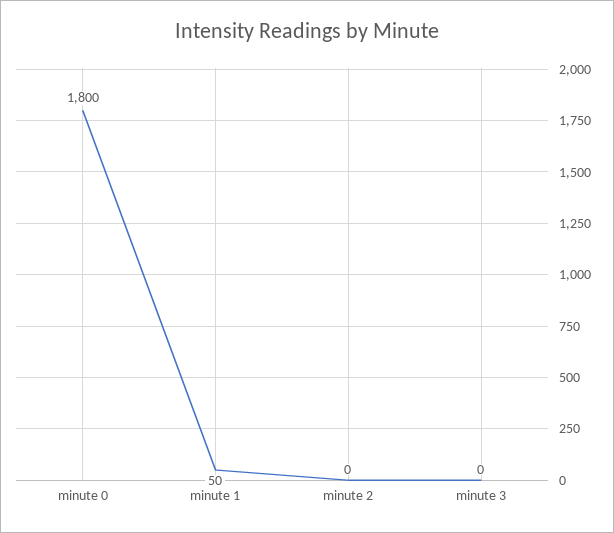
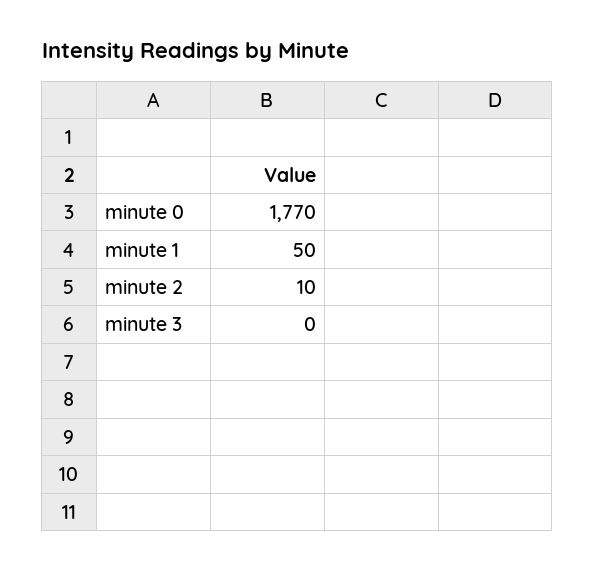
  {
-   "minute 0": 1800,
+   "minute 0": 1770,
    "minute 1": 50,
-   "minute 2": 0,
+   "minute 2": 10,
    "minute 3": 0
  }

